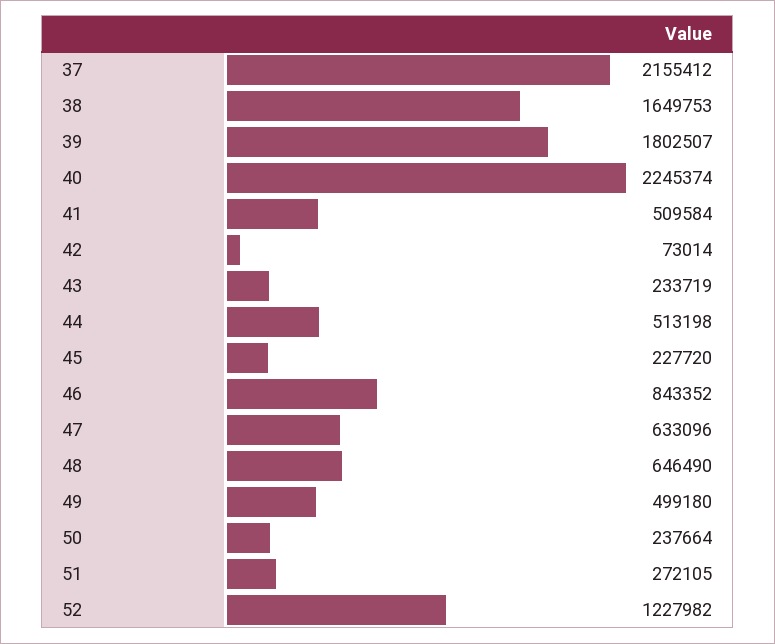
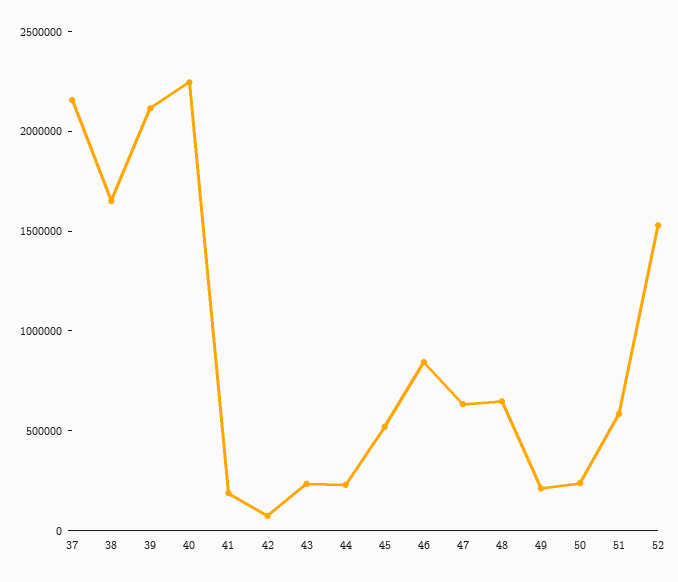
  {
    "37": 2155412,
    "38": 1649753,
-   "39": 1802507,
+   "39": 2100000,
    "40": 2245374,
-   "41": 509584,
+   "41": 200000,
    "42": 73014,
    "43": 233719,
-   "44": 513198,
+   "44": 200000,
-   "45": 227720,
+   "45": 500000,
    "46": 843352,
    "47": 633096,
    "48": 646490,
-   "49": 499180,
+   "49": 200000,
    "50": 237664,
-   "51": 272105,
+   "51": 600000,
-   "52": 1227982
+   "52": 1500000
  }

